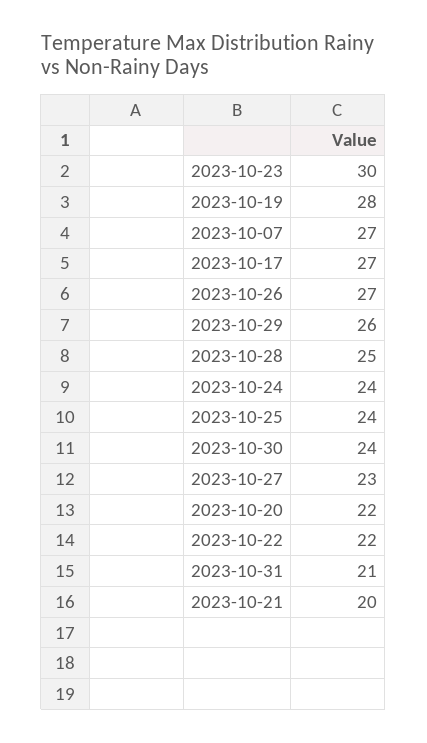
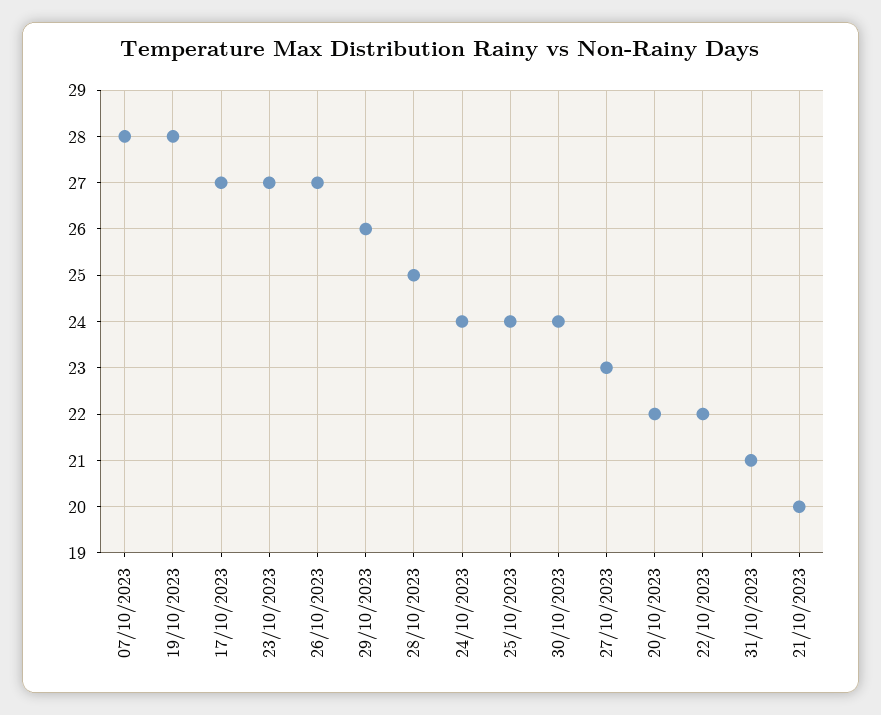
  {
-   "2023-10-23": 30,
+   "2023-10-23": 27,
    "2023-10-19": 28,
-   "2023-10-07": 27,
+   "2023-10-07": 28,
    "2023-10-17": 27,
    "2023-10-26": 27,
    "2023-10-29": 26,
    "2023-10-28": 25,
    "2023-10-24": 24,
    "2023-10-25": 24,
    "2023-10-30": 24,
    "2023-10-27": 23,
    "2023-10-20": 22,
    "2023-10-22": 22,
    "2023-10-31": 21,
    "2023-10-21": 20
  }

